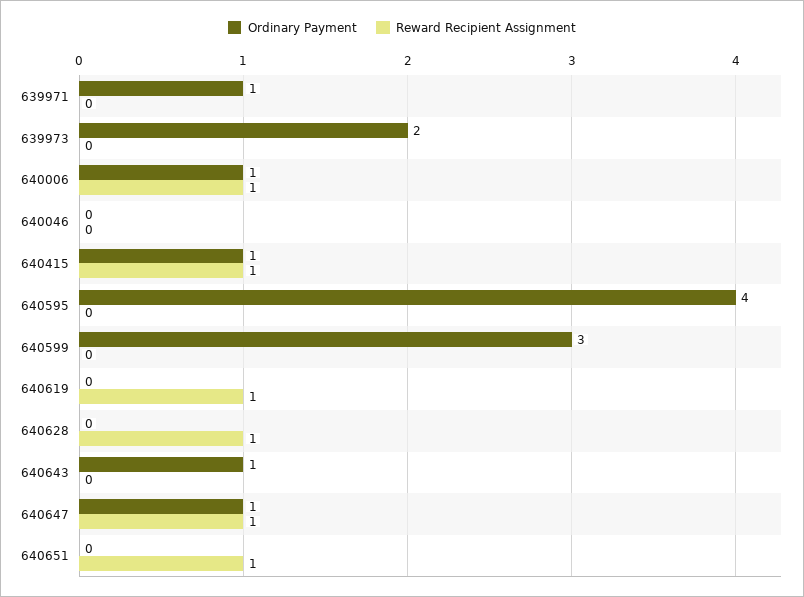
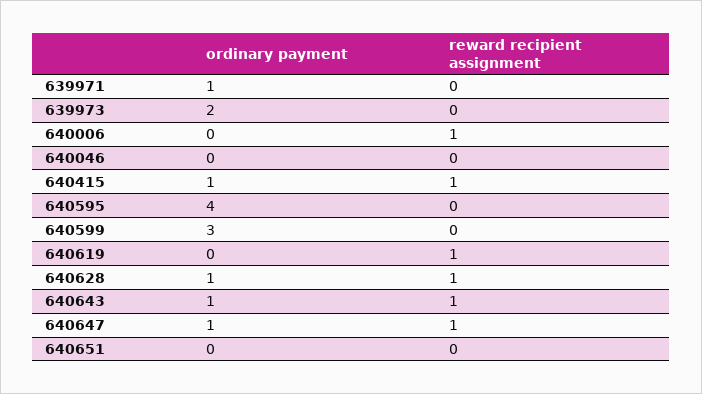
  {
    "Ordinary Payment": {
      "639971": 1,
      "639973": 2,
-     "640006": 1,
+     "640006": 0,
      "640046": 0,
      "640415": 1,
      "640595": 4,
      "640599": 3,
      "640619": 0,
-     "640628": 0,
+     "640628": 1,
      "640643": 1,
      "640647": 1,
      "640651": 0
    },
    "Reward Recipient Assignment": {
      "639971": 0,
      "639973": 0,
      "640006": 1,
      "640046": 0,
      "640415": 1,
      "640595": 0,
      "640599": 0,
      "640619": 1,
      "640628": 1,
-     "640643": 0,
+     "640643": 1,
      "640647": 1,
-     "640651": 1
+     "640651": 0
    }
  }

